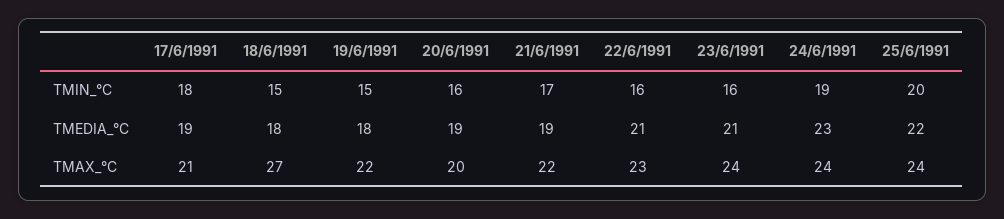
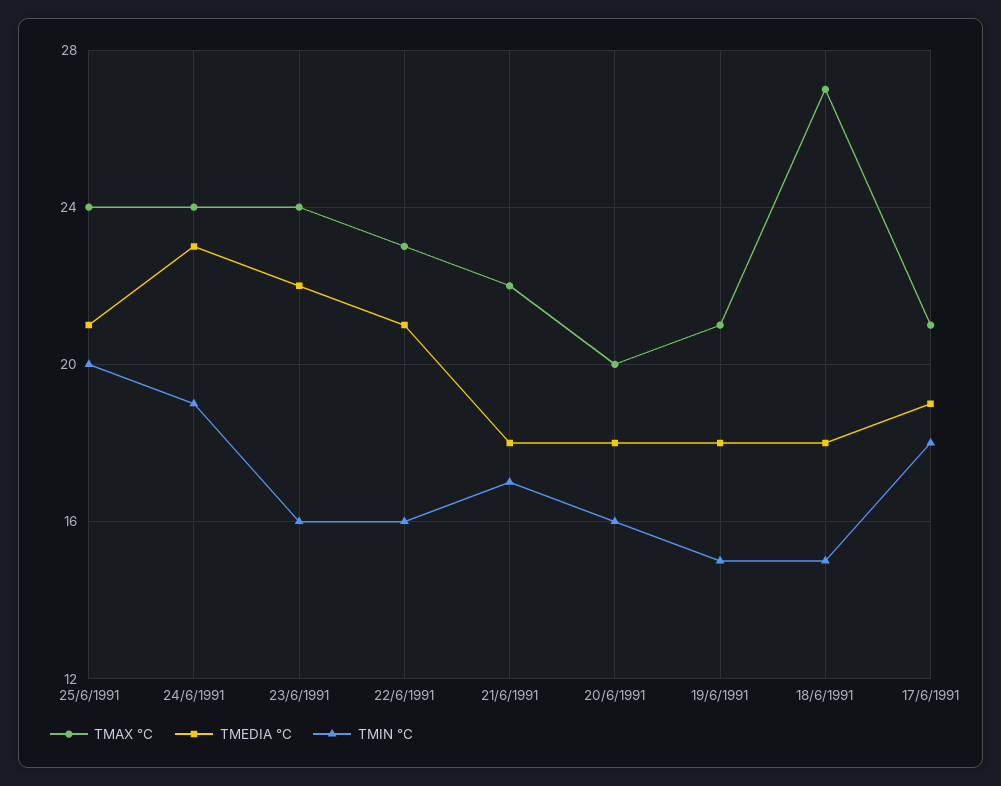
  {
    "TMIN_°C": {
      "17/6/1991": 18,
      "18/6/1991": 15,
      "19/6/1991": 15,
      "20/6/1991": 16,
      "21/6/1991": 17,
      "22/6/1991": 16,
      "23/6/1991": 16,
      "24/6/1991": 19,
      "25/6/1991": 20
    },
    "TMEDIA_°C": {
      "17/6/1991": 19,
      "18/6/1991": 18,
      "19/6/1991": 18,
-     "20/6/1991": 19,
+     "20/6/1991": 18,
-     "21/6/1991": 19,
+     "21/6/1991": 18,
      "22/6/1991": 21,
-     "23/6/1991": 21,
+     "23/6/1991": 22,
      "24/6/1991": 23,
-     "25/6/1991": 22
+     "25/6/1991": 21
    },
    "TMAX_°C": {
      "17/6/1991": 21,
      "18/6/1991": 27,
-     "19/6/1991": 22,
+     "19/6/1991": 21,
      "20/6/1991": 20,
      "21/6/1991": 22,
      "22/6/1991": 23,
      "23/6/1991": 24,
      "24/6/1991": 24,
      "25/6/1991": 24
    }
  }

